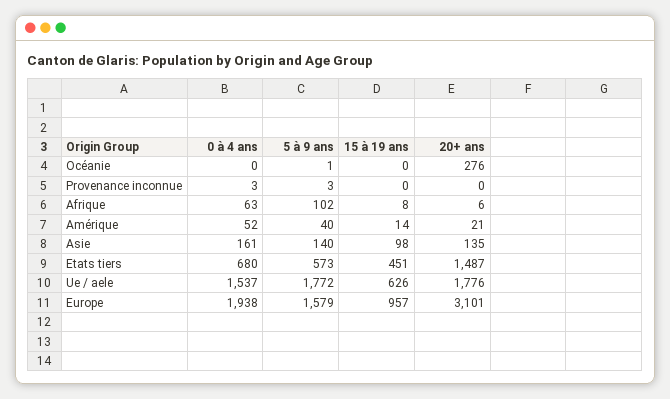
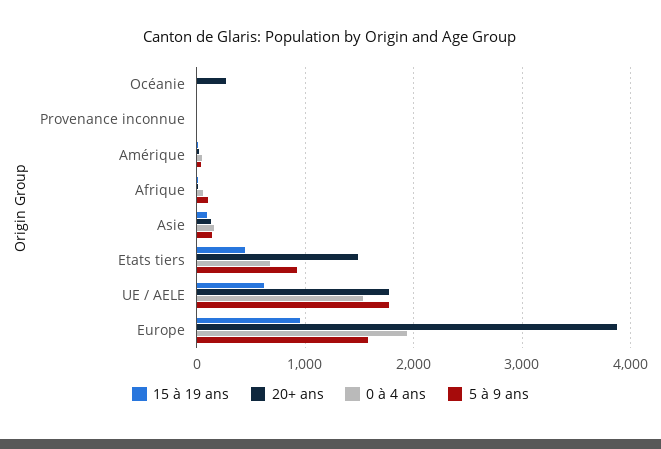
  {
    "0 à 4 ans": {
      "Océanie": 0,
      "Provenance inconnue": 3,
      "Afrique": 63,
      "Amérique": 52,
      "Asie": 161,
      "Etats tiers": 680,
      "Ue / aele": 1537,
      "Europe": 1938
    },
    "5 à 9 ans": {
      "Océanie": 1,
      "Provenance inconnue": 3,
      "Afrique": 102,
      "Amérique": 40,
      "Asie": 140,
-     "Etats tiers": 573,
+     "Etats tiers": 900,
      "Ue / aele": 1772,
      "Europe": 1579
    },
    "15 à 19 ans": {
      "Océanie": 0,
      "Provenance inconnue": 0,
      "Afrique": 8,
      "Amérique": 14,
      "Asie": 98,
      "Etats tiers": 451,
      "Ue / aele": 626,
      "Europe": 957
    },
    "20+ ans": {
      "Océanie": 276,
      "Provenance inconnue": 0,
      "Afrique": 6,
      "Amérique": 21,
      "Asie": 135,
      "Etats tiers": 1487,
      "Ue / aele": 1776,
-     "Europe": 3101
+     "Europe": 3900
    }
  }

